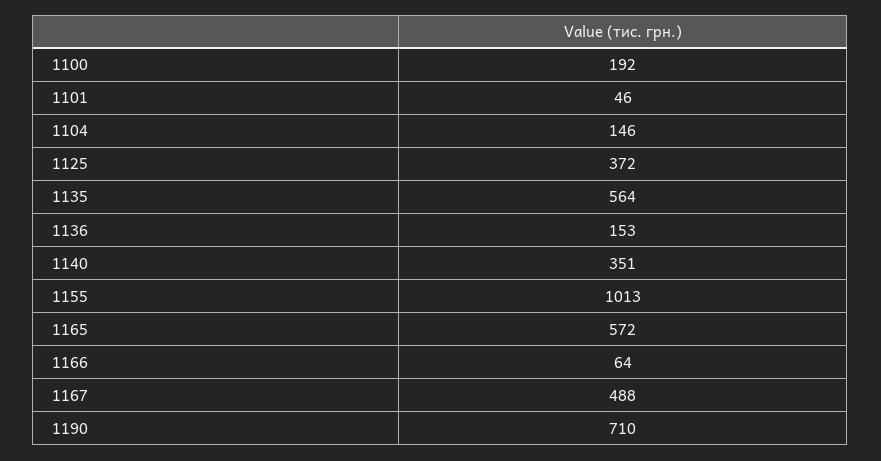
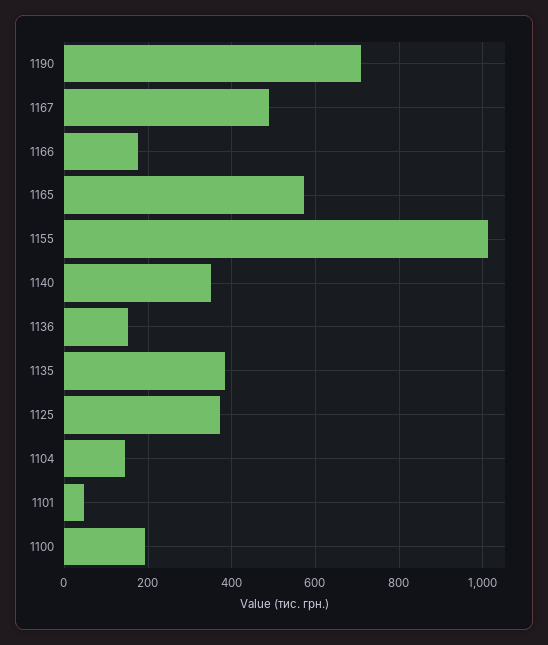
  {
    "1100": 192,
    "1101": 46,
    "1104": 146,
    "1125": 372,
-   "1135": 564,
+   "1135": 380,
    "1136": 153,
    "1140": 351,
    "1155": 1013,
    "1165": 572,
-   "1166": 64,
+   "1166": 180,
    "1167": 488,
    "1190": 710
  }

